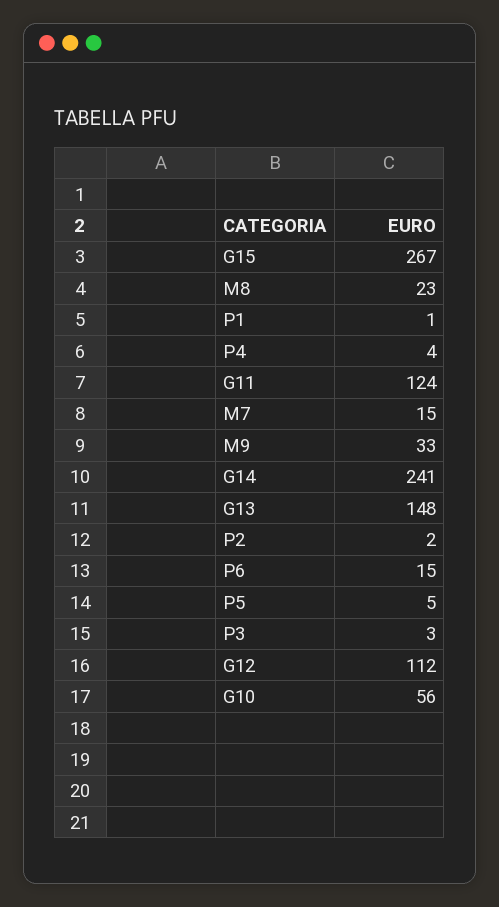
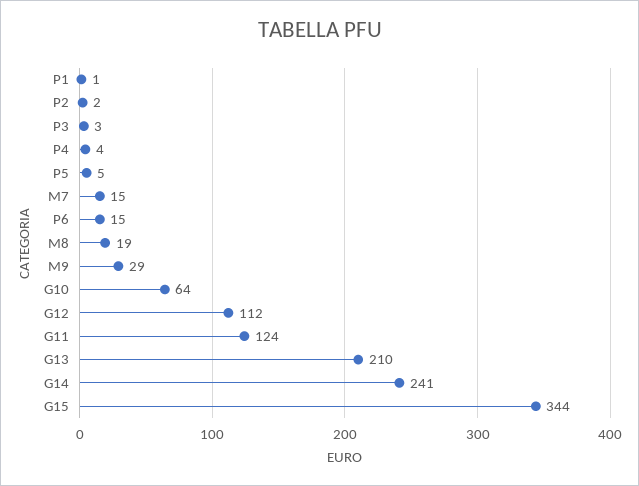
  {
-   "G15": 267,
+   "G15": 344,
-   "M8": 23,
+   "M8": 19,
    "P1": 1,
    "P4": 4,
    "G11": 124,
    "M7": 15,
-   "M9": 33,
+   "M9": 29,
    "G14": 241,
-   "G13": 148,
+   "G13": 210,
    "P2": 2,
    "P6": 15,
    "P5": 5,
    "P3": 3,
    "G12": 112,
-   "G10": 56
+   "G10": 64
  }

